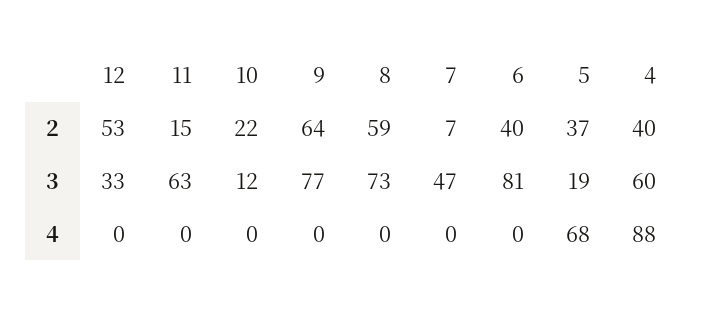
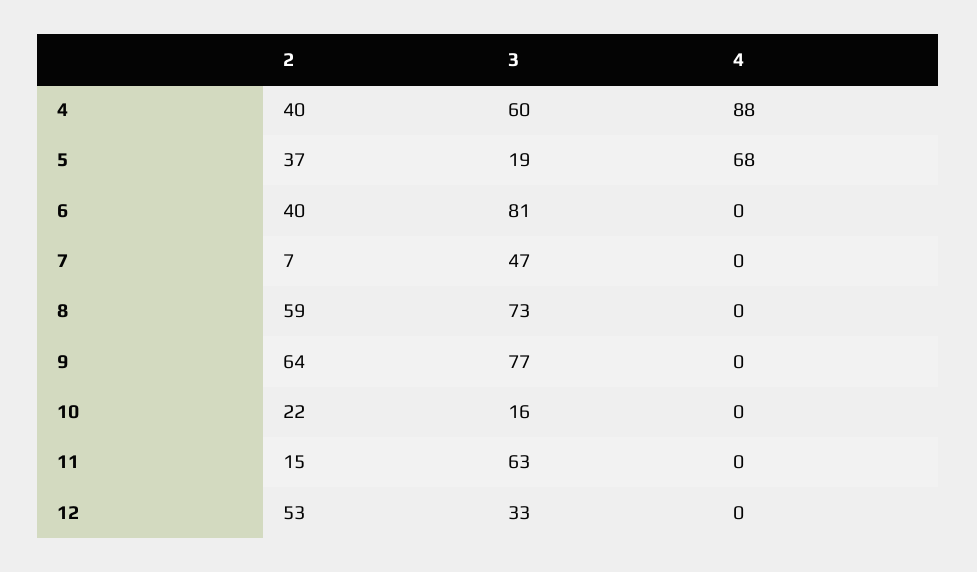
  {
    "12": {
      "2": 53,
      "3": 33,
      "4": 0
    },
    "11": {
      "2": 15,
      "3": 63,
      "4": 0
    },
    "10": {
      "2": 22,
-     "3": 12,
+     "3": 16,
      "4": 0
    },
    "9": {
      "2": 64,
      "3": 77,
      "4": 0
    },
    "8": {
      "2": 59,
      "3": 73,
      "4": 0
    },
    "7": {
      "2": 7,
      "3": 47,
      "4": 0
    },
    "6": {
      "2": 40,
      "3": 81,
      "4": 0
    },
    "5": {
      "2": 37,
      "3": 19,
      "4": 68
    },
    "4": {
      "2": 40,
      "3": 60,
      "4": 88
    }
  }

